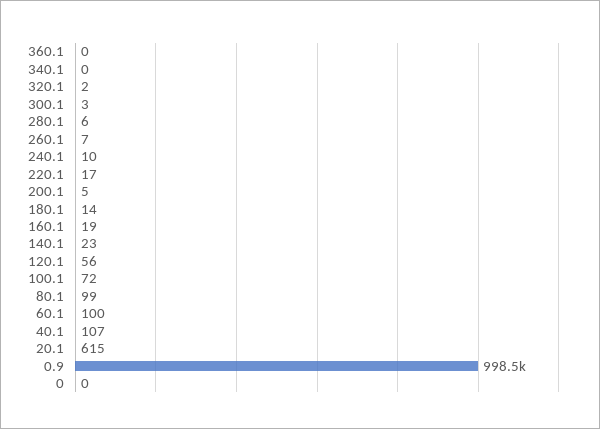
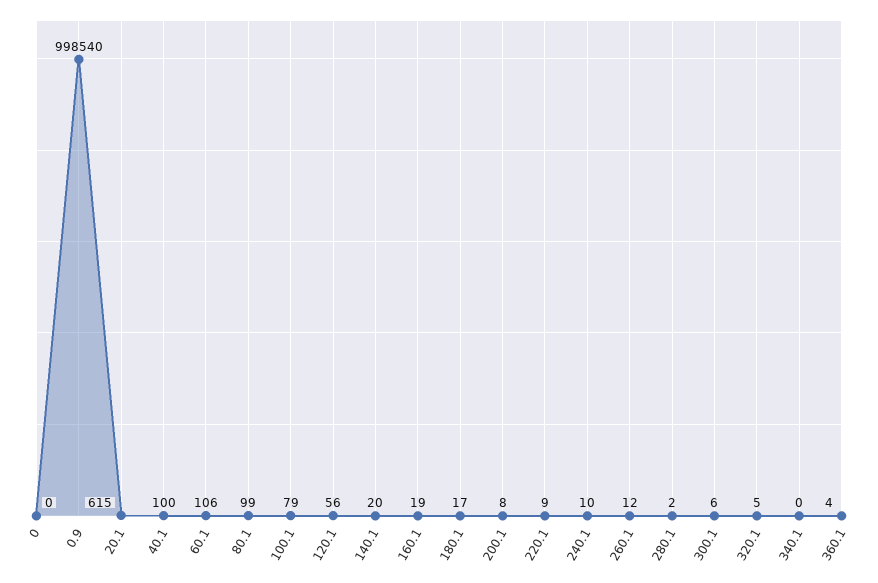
  {
-   "360.1": 0,
+   "360.1": 4,
    "340.1": 0,
-   "320.1": 2,
+   "320.1": 5,
-   "300.1": 3,
+   "300.1": 6,
-   "280.1": 6,
+   "280.1": 2,
-   "260.1": 7,
+   "260.1": 12,
    "240.1": 10,
-   "220.1": 17,
+   "220.1": 9,
-   "200.1": 5,
+   "200.1": 8,
-   "180.1": 14,
+   "180.1": 17,
    "160.1": 19,
-   "140.1": 23,
+   "140.1": 20,
    "120.1": 56,
-   "100.1": 72,
+   "100.1": 79,
    "80.1": 99,
-   "60.1": 100,
+   "60.1": 106,
-   "40.1": 107,
+   "40.1": 100,
    "20.1": 615,
    "0.9": 998540,
    "0": 0
  }

